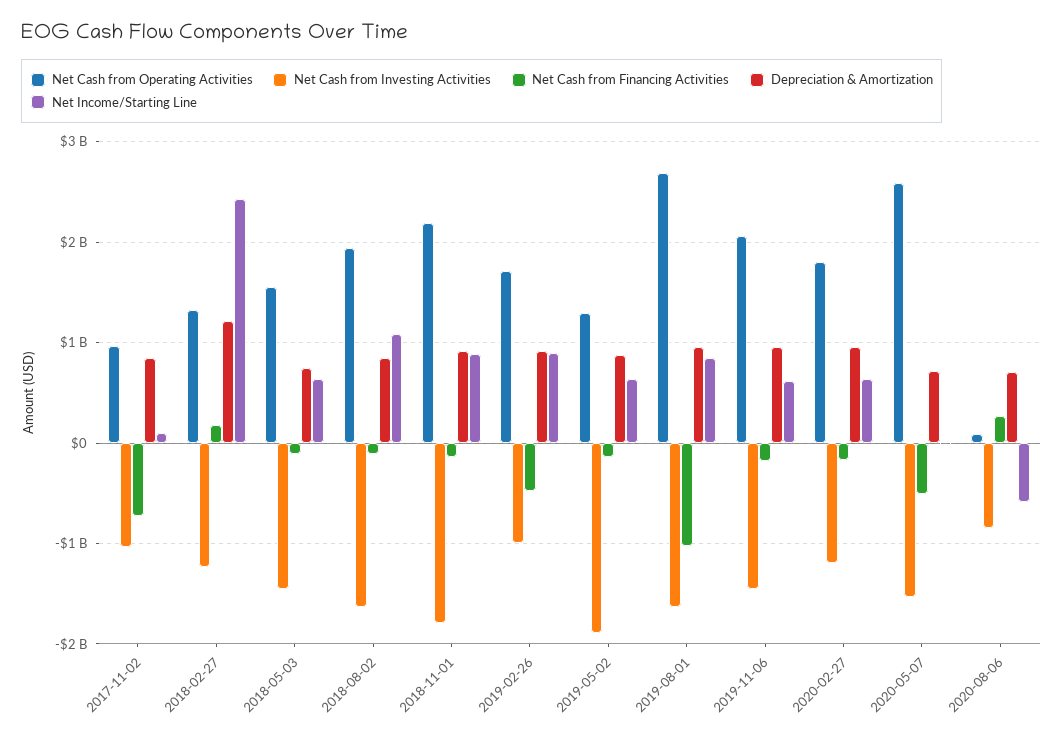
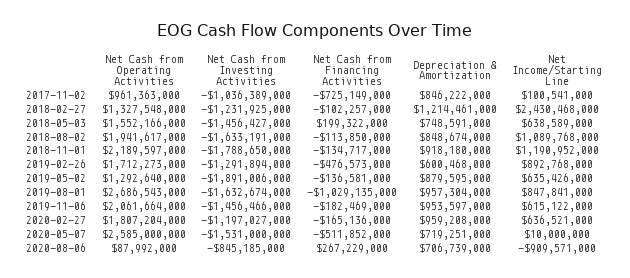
  {
    "Net Cash from Operating Activities": {
      "2017-11-02": 961363000,
      "2018-02-27": 1327548000,
      "2018-05-03": 1552166000,
      "2018-08-02": 1941617000,
      "2018-11-01": 2189597000,
      "2019-02-26": 1712273000,
      "2019-05-02": 1292640000,
      "2019-08-01": 2686543000,
      "2019-11-06": 2061664000,
      "2020-02-27": 1807204000,
      "2020-05-07": 2585000000,
      "2020-08-06": 87992000
    },
    "Net Cash from Investing Activities": {
      "2017-11-02": -1036389000,
      "2018-02-27": -1231925000,
      "2018-05-03": -1456427000,
      "2018-08-02": -1633191000,
      "2018-11-01": -1788650000,
-     "2019-02-26": -1000000000,
+     "2019-02-26": -1291894000,
      "2019-05-02": -1891006000,
      "2019-08-01": -1632674000,
      "2019-11-06": -1456466000,
      "2020-02-27": -1197027000,
      "2020-05-07": -1531000000,
      "2020-08-06": -845185000
    },
    "Net Cash from Financing Activities": {
      "2017-11-02": -725149000,
-     "2018-02-27": 200000000,
+     "2018-02-27": -102257000,
-     "2018-05-03": -100000000,
+     "2018-05-03": 199322000,
      "2018-08-02": -113850000,
      "2018-11-01": -134717000,
      "2019-02-26": -476573000,
      "2019-05-02": -136581000,
      "2019-08-01": -1029135000,
      "2019-11-06": -182469000,
      "2020-02-27": -165136000,
      "2020-05-07": -511852000,
      "2020-08-06": 267229000
    },
    "Depreciation & Amortization": {
      "2017-11-02": 846222000,
      "2018-02-27": 1214461000,
      "2018-05-03": 748591000,
      "2018-08-02": 848674000,
      "2018-11-01": 918180000,
-     "2019-02-26": 900000000,
+     "2019-02-26": 600468000,
      "2019-05-02": 879595000,
      "2019-08-01": 957304000,
      "2019-11-06": 953597000,
      "2020-02-27": 959208000,
      "2020-05-07": 719251000,
      "2020-08-06": 706739000
    },
    "Net Income/Starting Line": {
      "2017-11-02": 100541000,
      "2018-02-27": 2430468000,
      "2018-05-03": 638589000,
      "2018-08-02": 1089768000,
-     "2018-11-01": 900000000,
+     "2018-11-01": 1190952000,
      "2019-02-26": 892768000,
      "2019-05-02": 635426000,
      "2019-08-01": 847841000,
      "2019-11-06": 615122000,
      "2020-02-27": 636521000,
      "2020-05-07": 10000000,
-     "2020-08-06": -600000000
+     "2020-08-06": -909571000
    }
  }

